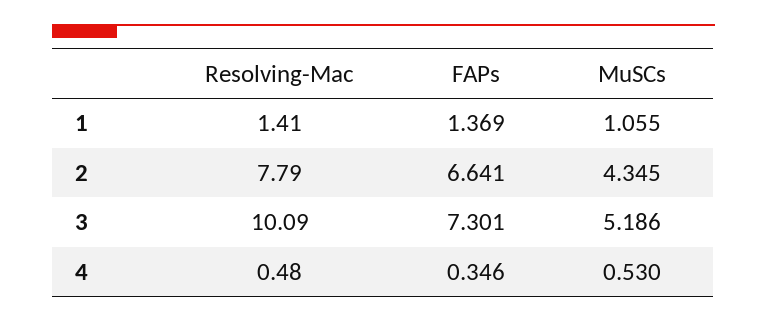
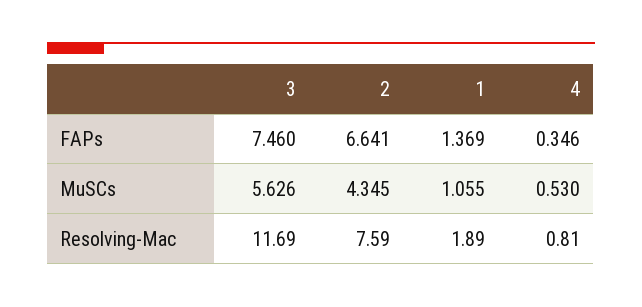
  {
    "Resolving-Mac": {
-     "1": 1.41,
+     "1": 1.89,
-     "2": 7.79,
+     "2": 7.59,
-     "3": 10.09,
+     "3": 11.69,
-     "4": 0.48
+     "4": 0.81
    },
    "FAPs": {
      "1": 1.369,
      "2": 6.641,
-     "3": 7.301,
+     "3": 7.46,
      "4": 0.346
    },
    "MuSCs": {
      "1": 1.055,
      "2": 4.345,
-     "3": 5.186,
+     "3": 5.626,
      "4": 0.53
    }
  }

